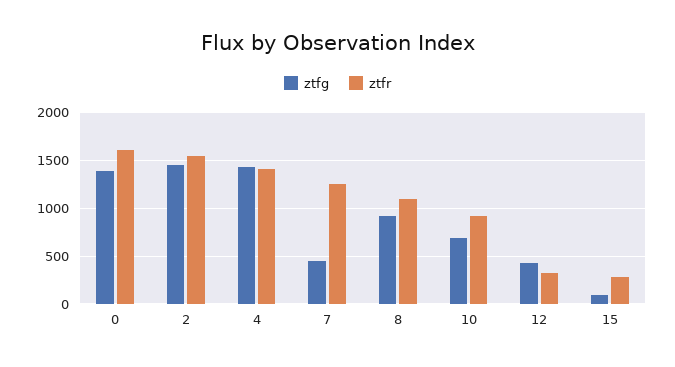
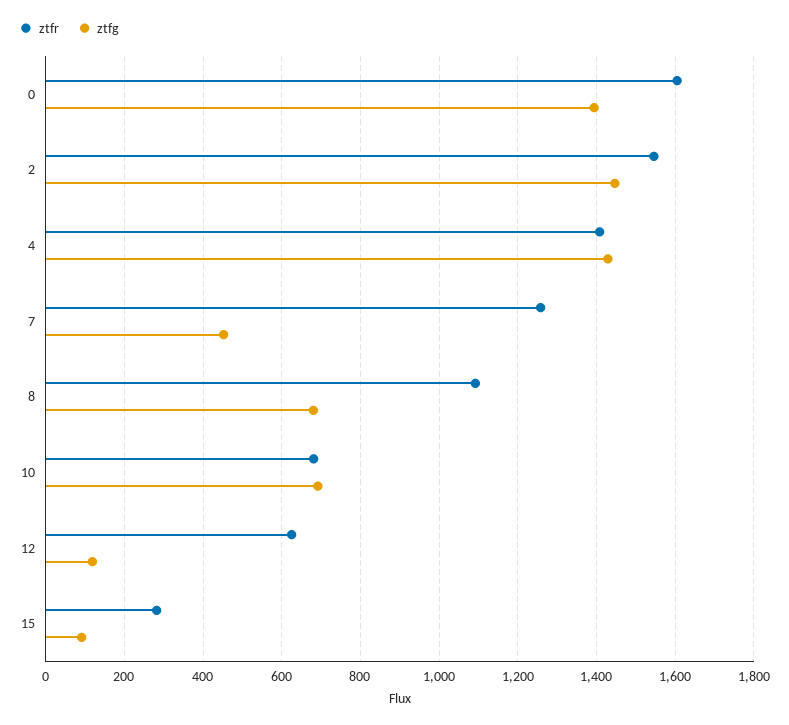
  {
    "ztfg": {
      "0": 1400,
      "2": 1440,
      "4": 1420,
      "7": 460,
-     "8": 900,
+     "8": 680,
      "10": 700,
-     "12": 400,
+     "12": 120,
      "15": 100
    },
    "ztfr": {
      "0": 1600,
      "2": 1540,
      "4": 1400,
      "7": 1260,
      "8": 1100,
-     "10": 900,
+     "10": 680,
-     "12": 300,
+     "12": 620,
      "15": 280
    }
  }

